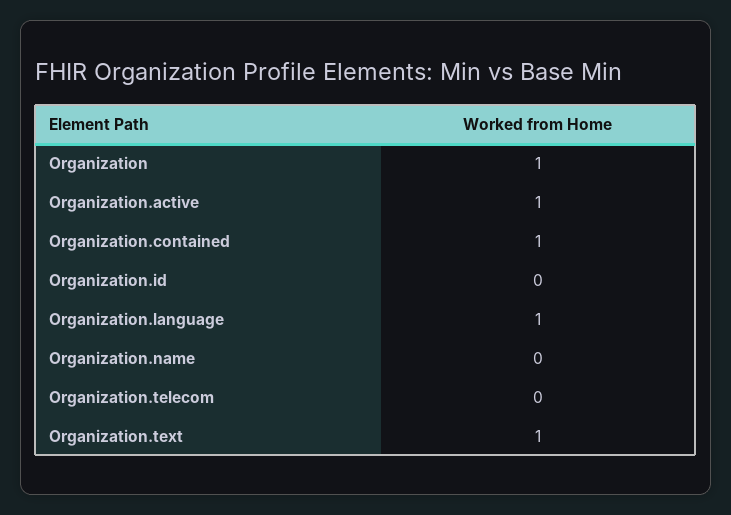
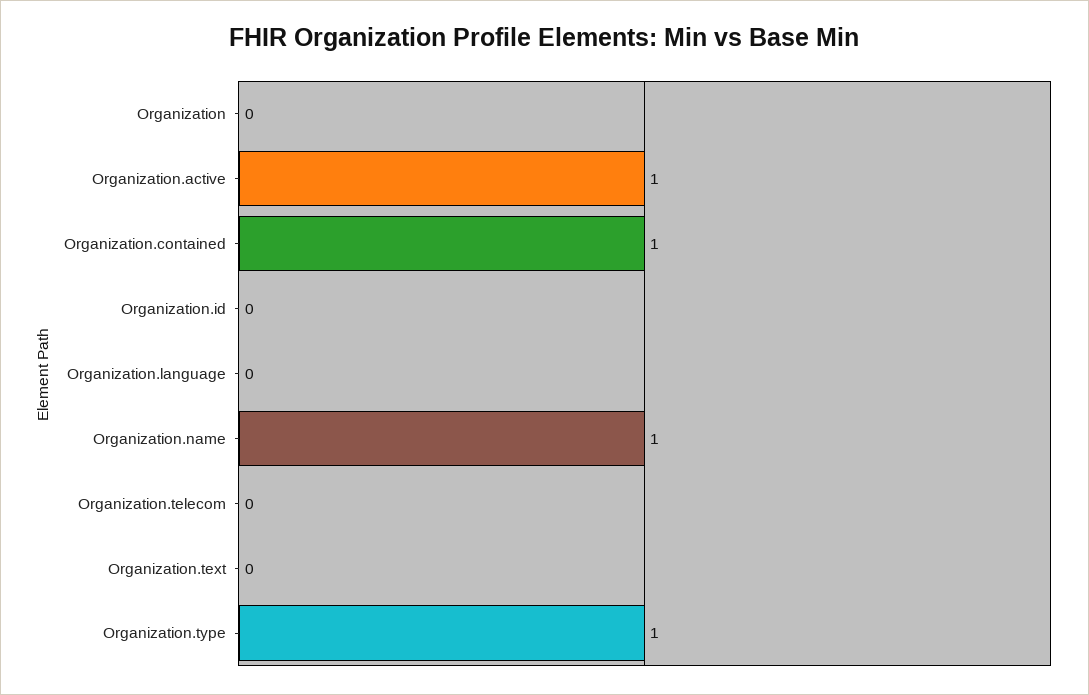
  {
-   "Organization": 1,
+   "Organization": 0,
    "Organization.active": 1,
    "Organization.contained": 1,
    "Organization.id": 0,
-   "Organization.language": 1,
+   "Organization.language": 0,
-   "Organization.name": 0,
+   "Organization.name": 1,
    "Organization.telecom": 0,
-   "Organization.text": 1
+   "Organization.text": 0,
+   "Organization.type": 1
  }

